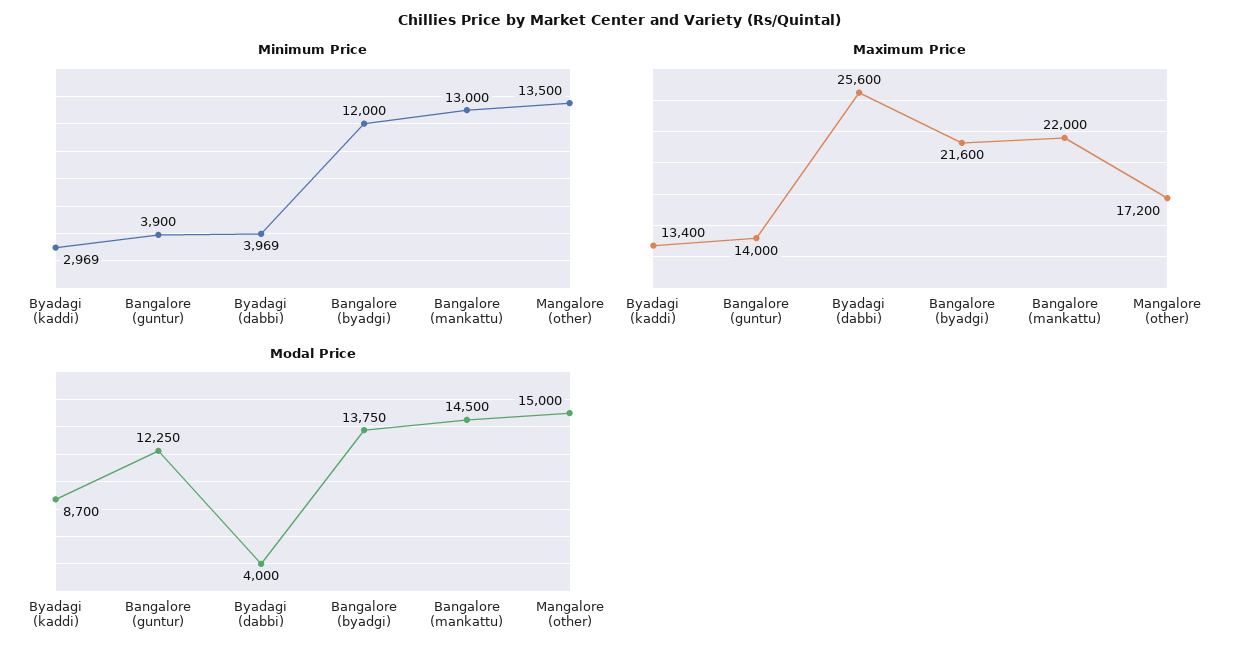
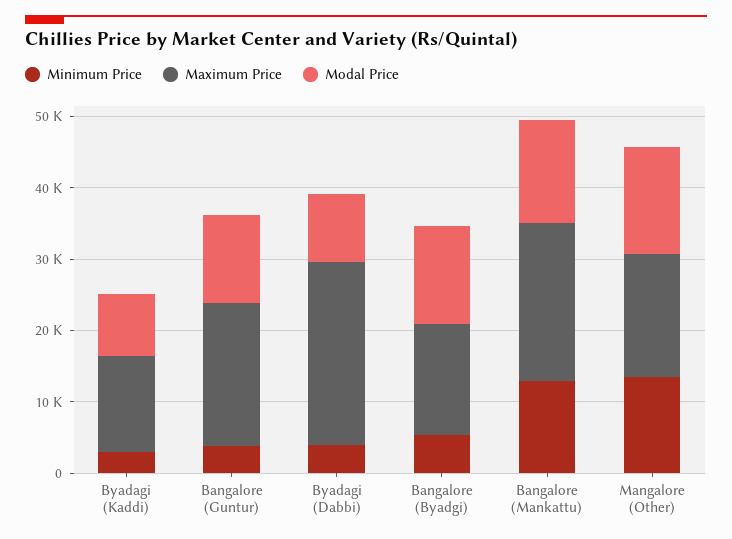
  {
    "Minimum Price": {
      "Byadagi (kaddi)": 2969,
      "Bangalore (guntur)": 3900,
      "Byadagi (dabbi)": 3969,
-     "Bangalore (byadgi)": 12000,
+     "Bangalore (byadgi)": 6000,
      "Bangalore (mankattu)": 13000,
      "Mangalore (other)": 13500
    },
    "Maximum Price": {
      "Byadagi (kaddi)": 13400,
-     "Bangalore (guntur)": 14000,
+     "Bangalore (guntur)": 20000,
      "Byadagi (dabbi)": 25600,
-     "Bangalore (byadgi)": 21600,
+     "Bangalore (byadgi)": 16000,
      "Bangalore (mankattu)": 22000,
      "Mangalore (other)": 17200
    },
    "Modal Price": {
      "Byadagi (kaddi)": 8700,
      "Bangalore (guntur)": 12250,
-     "Byadagi (dabbi)": 4000,
+     "Byadagi (dabbi)": 10000,
      "Bangalore (byadgi)": 13750,
      "Bangalore (mankattu)": 14500,
      "Mangalore (other)": 15000
    }
  }

